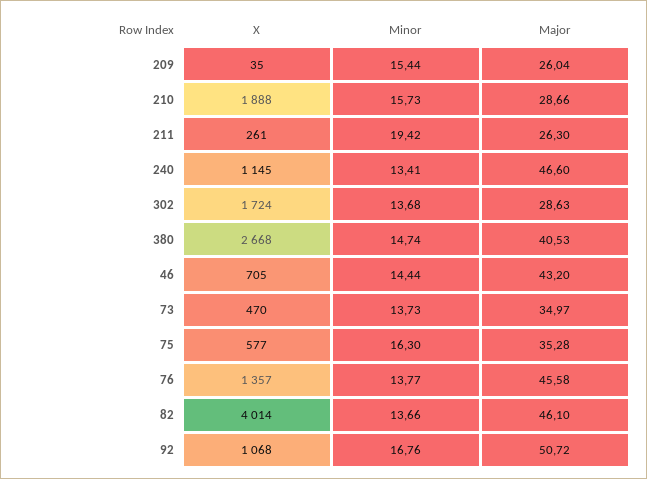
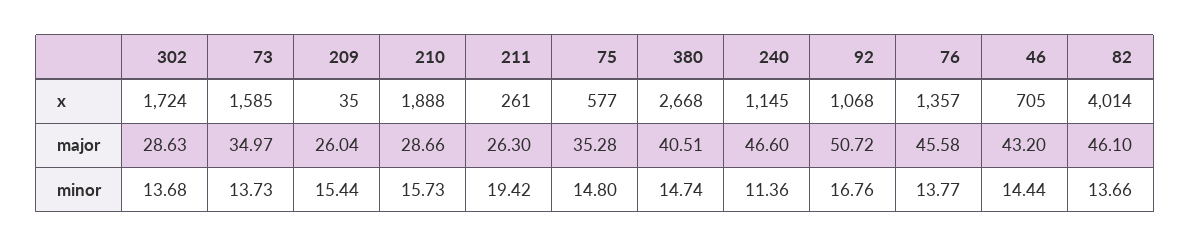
  {
    "X": {
      "209": 35,
      "210": 1888,
      "211": 261,
      "240": 1145,
      "302": 1724,
      "380": 2668,
      "46": 705,
-     "73": 470,
+     "73": 1585,
      "75": 577,
      "76": 1357,
      "82": 4014,
      "92": 1068
    },
    "Minor": {
      "209": 15.44,
      "210": 15.73,
      "211": 19.42,
-     "240": 13.41,
+     "240": 11.36,
      "302": 13.68,
      "380": 14.74,
      "46": 14.44,
      "73": 13.73,
-     "75": 16.3,
+     "75": 14.8,
      "76": 13.77,
      "82": 13.66,
      "92": 16.76
    },
    "Major": {
      "209": 26.04,
      "210": 28.66,
      "211": 26.3,
      "240": 46.6,
      "302": 28.63,
-     "380": 40.53,
+     "380": 40.51,
      "46": 43.2,
      "73": 34.97,
      "75": 35.28,
      "76": 45.58,
      "82": 46.1,
      "92": 50.72
    }
  }

